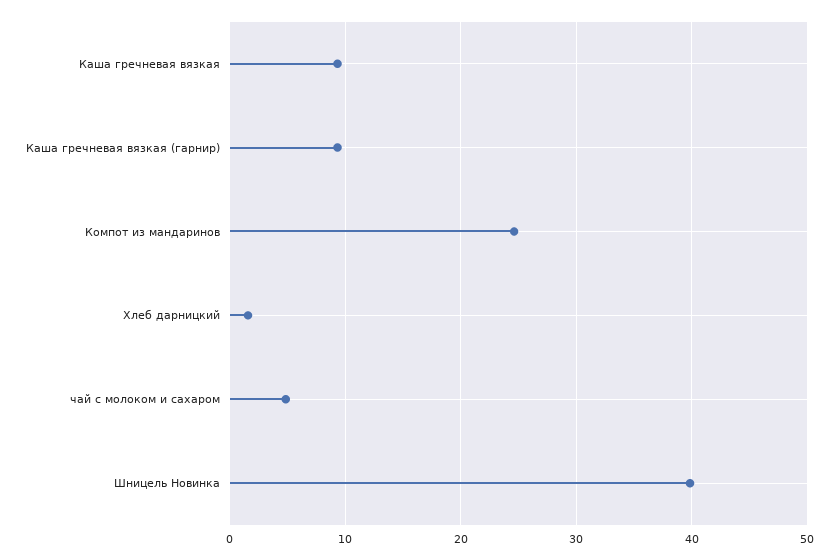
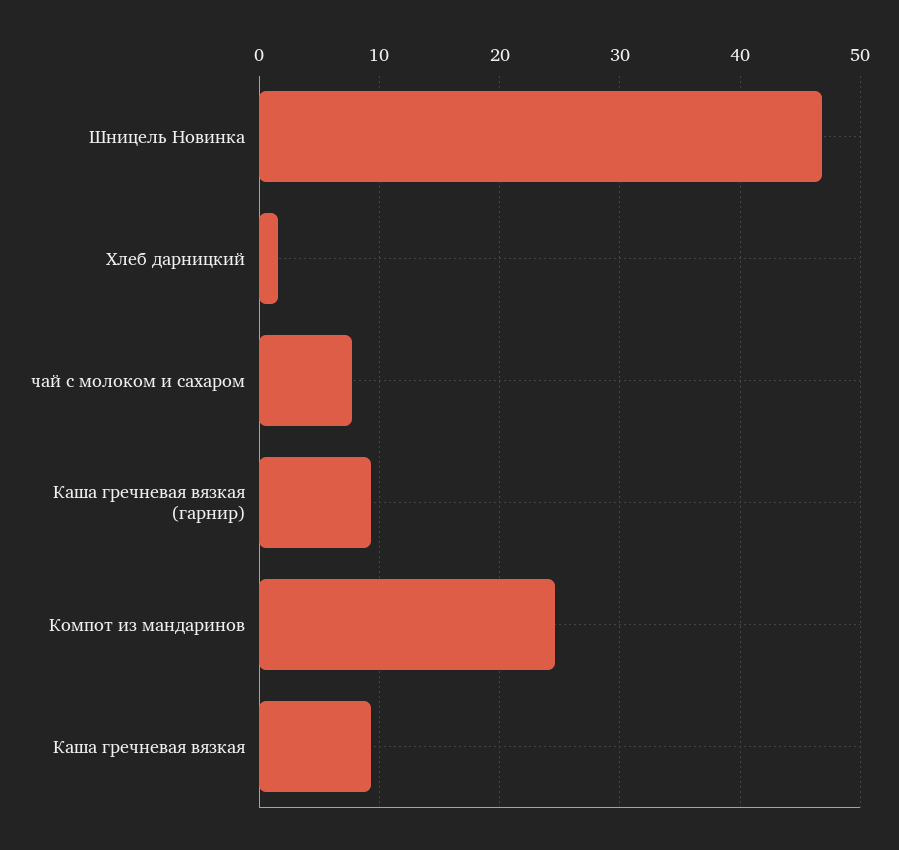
  {
    "Каша гречневая вязкая": 9,
    "Каша гречневая вязкая (гарнир)": 9,
    "Компот из мандаринов": 25,
    "Хлеб дарницкий": 2,
-   "чай с молоком и сахаром": 5,
+   "чай с молоком и сахаром": 8,
-   "Шницель Новинка": 40
+   "Шницель Новинка": 47
  }

